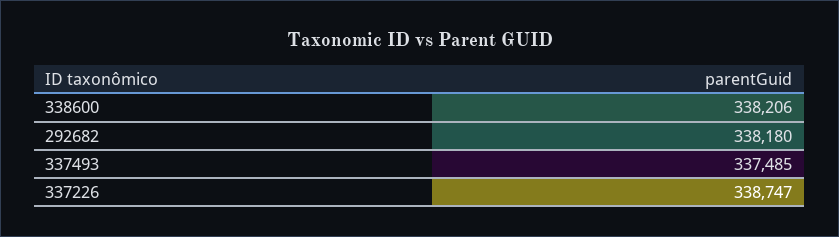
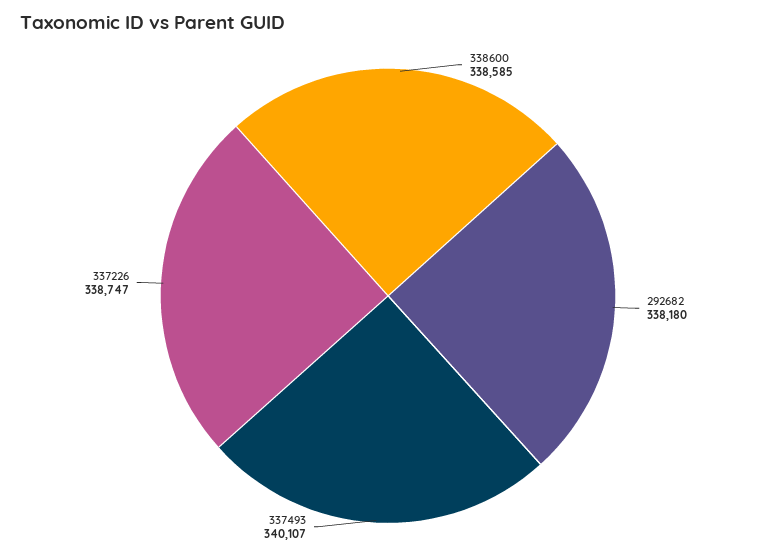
  {
-   "338600": 338206,
+   "338600": 338585,
    "292682": 338180,
-   "337493": 337485,
+   "337493": 340107,
    "337226": 338747
  }

